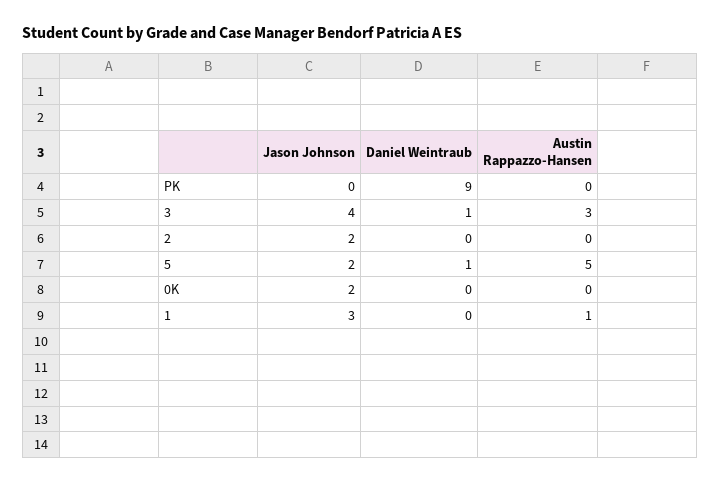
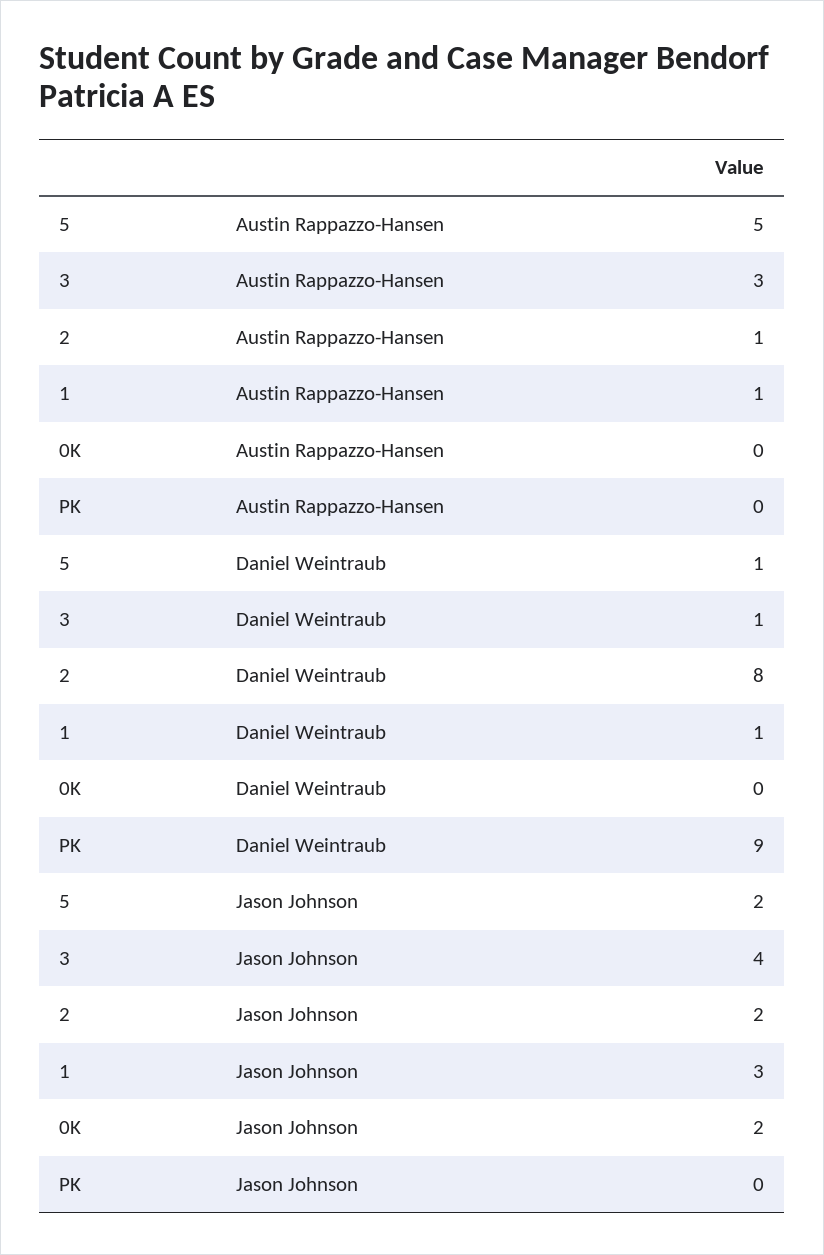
  {
    "Jason Johnson": {
      "PK": 0,
      "3": 4,
      "2": 2,
      "5": 2,
      "0K": 2,
      "1": 3
    },
    "Daniel Weintraub": {
      "PK": 9,
      "3": 1,
-     "2": 0,
+     "2": 8,
      "5": 1,
      "0K": 0,
-     "1": 0
+     "1": 1
    },
    "Austin Rappazzo-Hansen": {
      "PK": 0,
      "3": 3,
-     "2": 0,
+     "2": 1,
      "5": 5,
      "0K": 0,
      "1": 1
    }
  }

